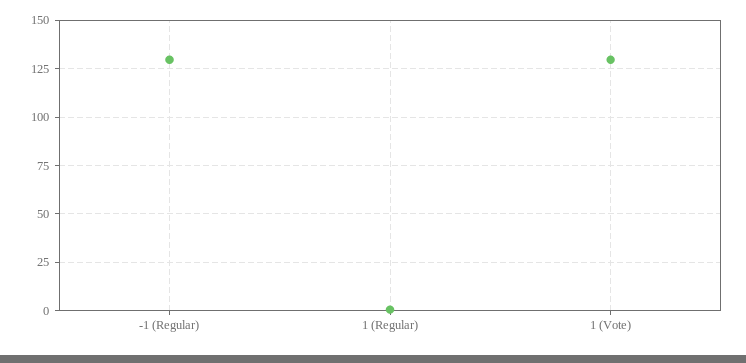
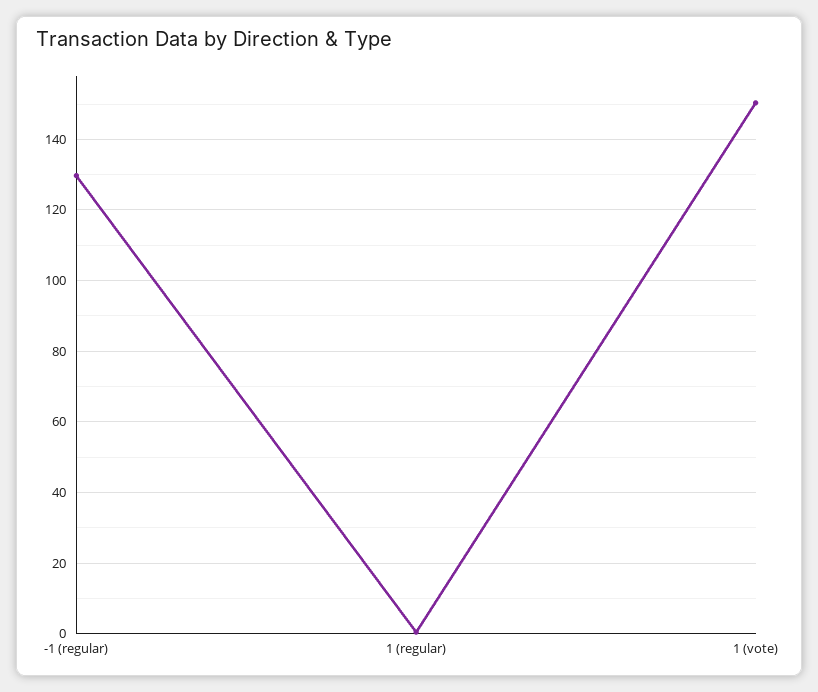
  {
    "-1 (Regular)": 130,
    "1 (Regular)": 0,
-   "1 (Vote)": 130
+   "1 (Vote)": 150
  }

